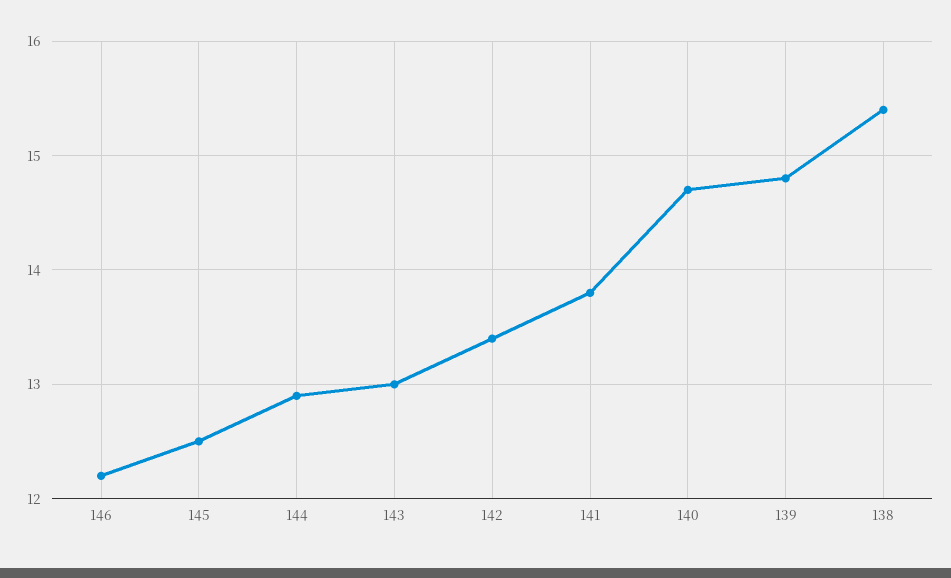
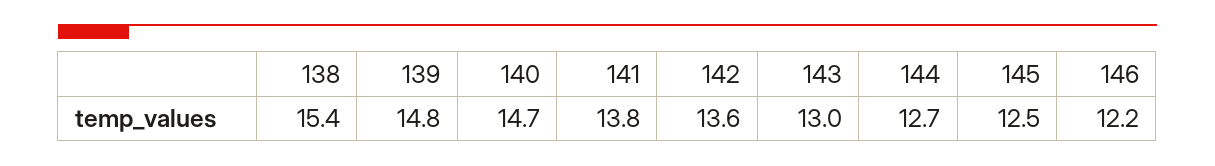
  {
    "146": 12.2,
    "145": 12.5,
-   "144": 12.9,
+   "144": 12.7,
    "143": 13,
-   "142": 13.4,
+   "142": 13.6,
    "141": 13.8,
    "140": 14.7,
    "139": 14.8,
    "138": 15.4
  }

